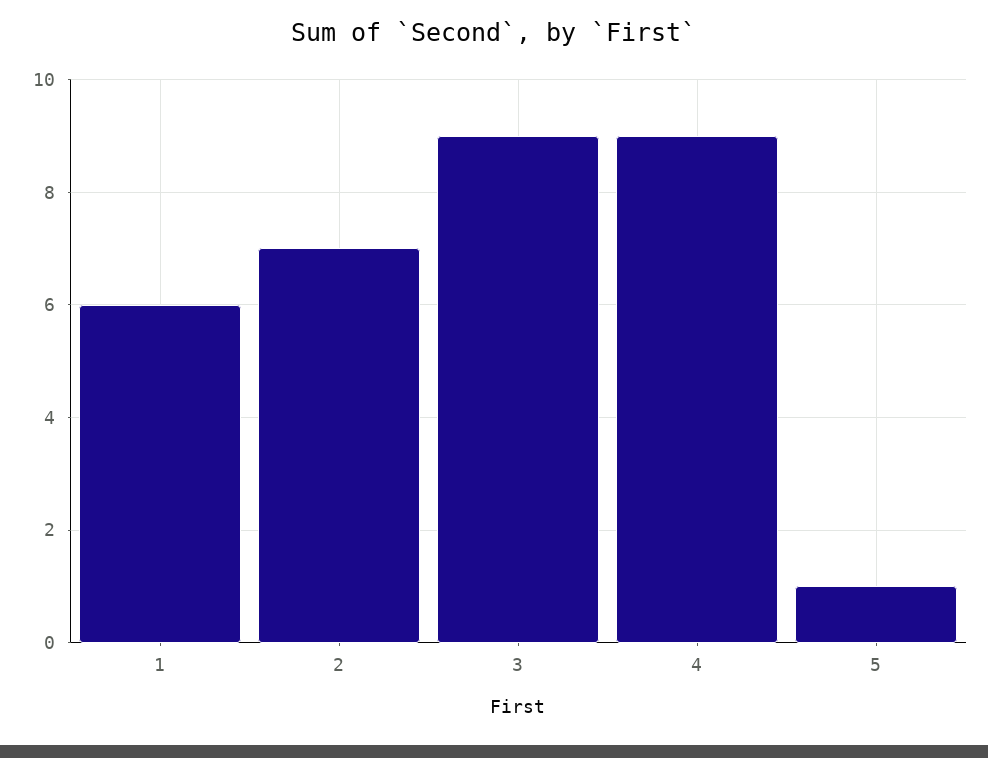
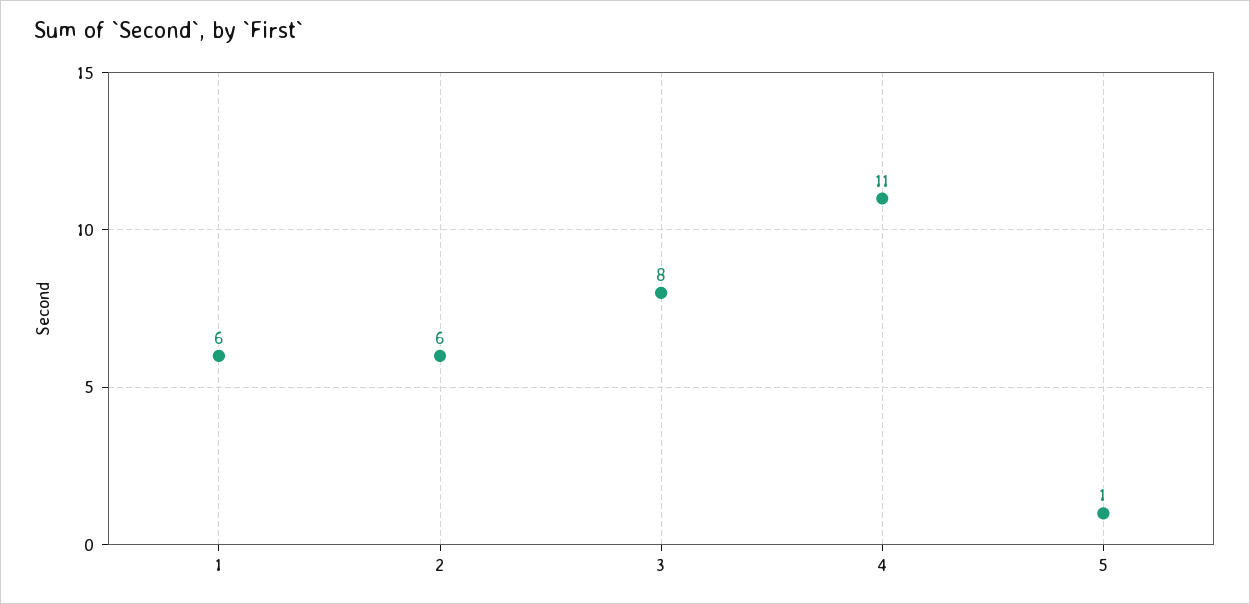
  {
    "1": 6,
-   "2": 7,
+   "2": 6,
-   "3": 9,
+   "3": 8,
-   "4": 9,
+   "4": 11,
    "5": 1
  }

